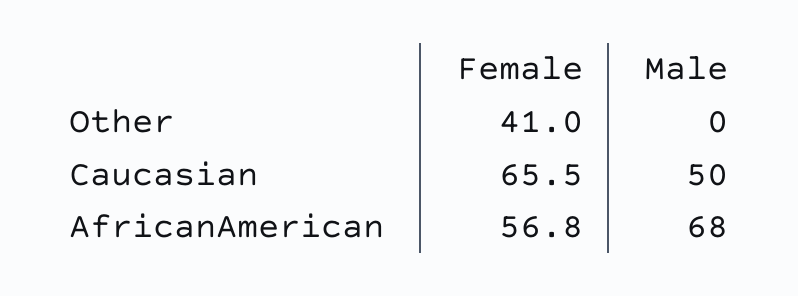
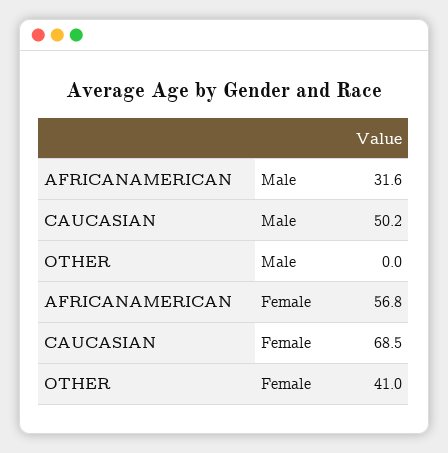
  {
    "Female": {
      "Other": 41,
-     "Caucasian": 65.5,
+     "Caucasian": 68.5,
      "AfricanAmerican": 56.8
    },
    "Male": {
      "Other": 0,
      "Caucasian": 50.2,
-     "AfricanAmerican": 68
+     "AfricanAmerican": 31.6
    }
  }

